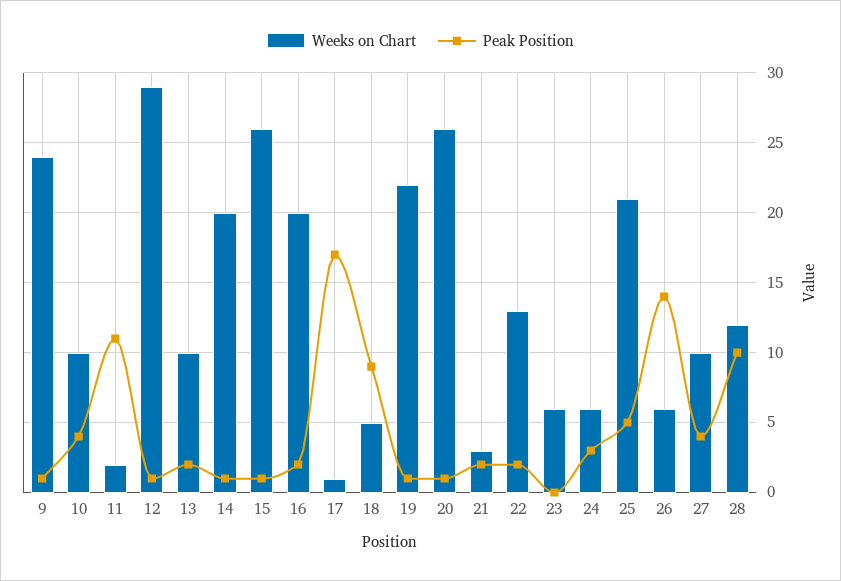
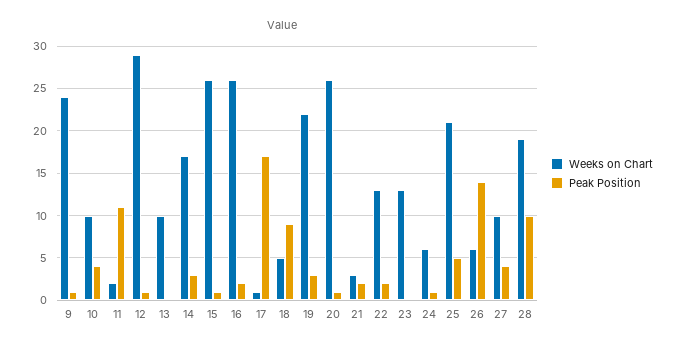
  {
    "Weeks on Chart": {
      "9": 24,
      "10": 10,
      "11": 2,
      "12": 29,
      "13": 10,
-     "14": 20,
+     "14": 17,
      "15": 26,
-     "16": 20,
+     "16": 26,
      "17": 1,
      "18": 5,
      "19": 22,
      "20": 26,
      "21": 3,
      "22": 13,
-     "23": 6,
+     "23": 13,
      "24": 6,
      "25": 21,
      "26": 6,
      "27": 10,
-     "28": 12
+     "28": 19
    },
    "Peak Position": {
      "9": 1,
      "10": 4,
      "11": 11,
      "12": 1,
-     "13": 2,
+     "13": 0,
-     "14": 1,
+     "14": 3,
      "15": 1,
      "16": 2,
      "17": 17,
      "18": 9,
-     "19": 1,
+     "19": 3,
      "20": 1,
      "21": 2,
      "22": 2,
      "23": 0,
-     "24": 3,
+     "24": 1,
      "25": 5,
      "26": 14,
      "27": 4,
      "28": 10
    }
  }

